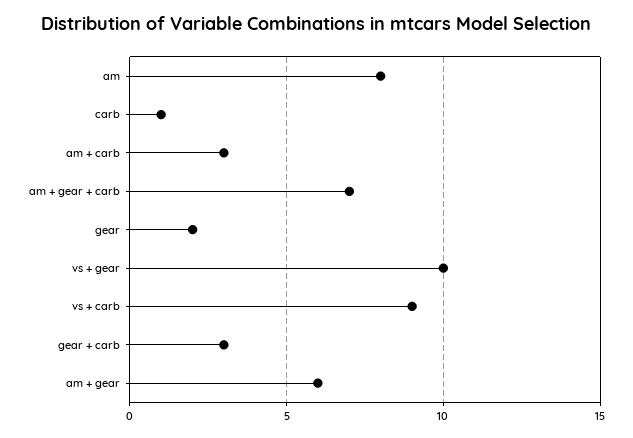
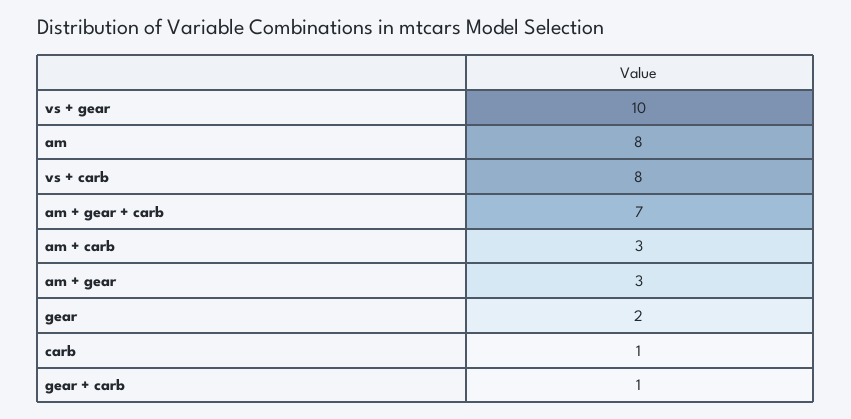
  {
    "am": 8,
    "carb": 1,
    "am + carb": 3,
    "am + gear + carb": 7,
    "gear": 2,
    "vs + gear": 10,
-   "vs + carb": 9,
+   "vs + carb": 8,
-   "gear + carb": 3,
+   "gear + carb": 1,
-   "am + gear": 6
+   "am + gear": 3
  }

